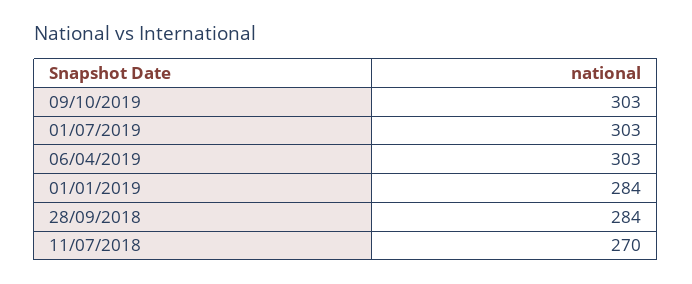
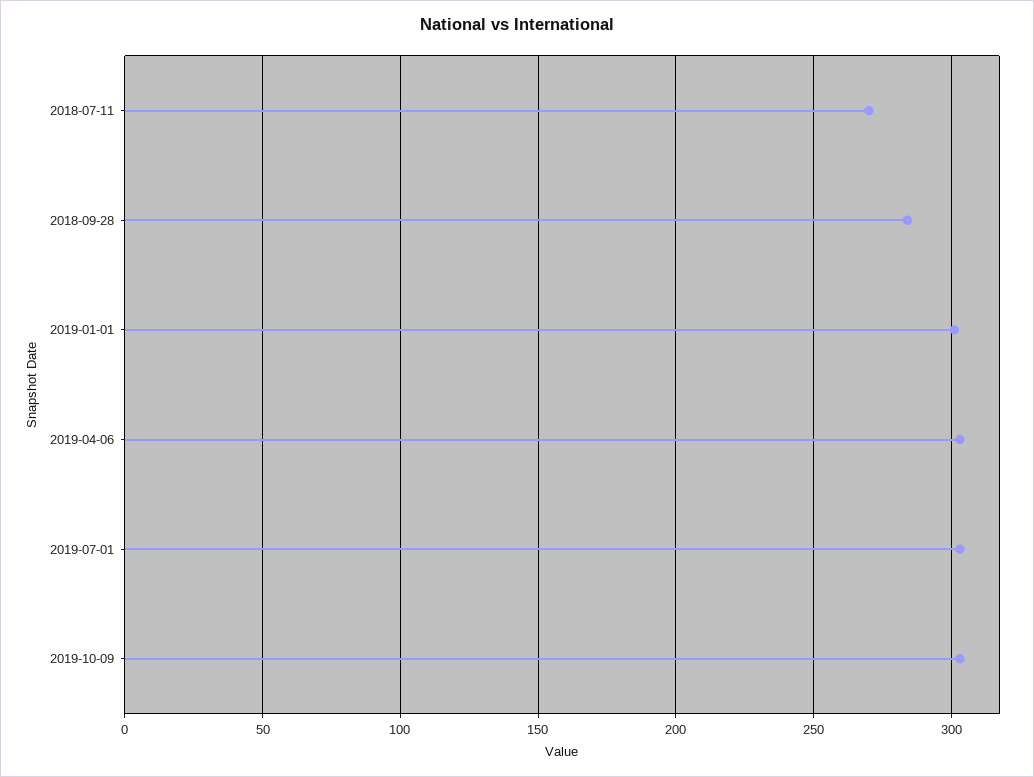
  {
    "09/10/2019": 303,
    "01/07/2019": 303,
    "06/04/2019": 303,
-   "01/01/2019": 284,
+   "01/01/2019": 300,
    "28/09/2018": 284,
    "11/07/2018": 270
  }

